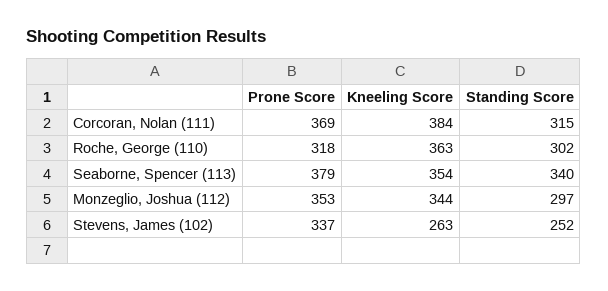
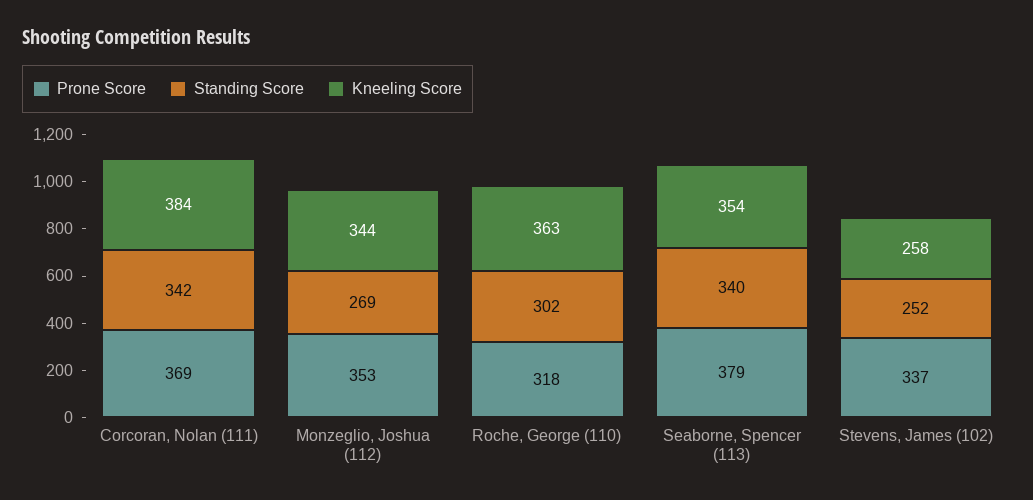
  {
    "Prone Score": {
      "Corcoran, Nolan (111)": 369,
      "Roche, George (110)": 318,
      "Seaborne, Spencer (113)": 379,
      "Monzeglio, Joshua (112)": 353,
      "Stevens, James (102)": 337
    },
    "Kneeling Score": {
      "Corcoran, Nolan (111)": 384,
      "Roche, George (110)": 363,
      "Seaborne, Spencer (113)": 354,
      "Monzeglio, Joshua (112)": 344,
-     "Stevens, James (102)": 263
+     "Stevens, James (102)": 258
    },
    "Standing Score": {
-     "Corcoran, Nolan (111)": 315,
+     "Corcoran, Nolan (111)": 342,
      "Roche, George (110)": 302,
      "Seaborne, Spencer (113)": 340,
-     "Monzeglio, Joshua (112)": 297,
+     "Monzeglio, Joshua (112)": 269,
      "Stevens, James (102)": 252
    }
  }

